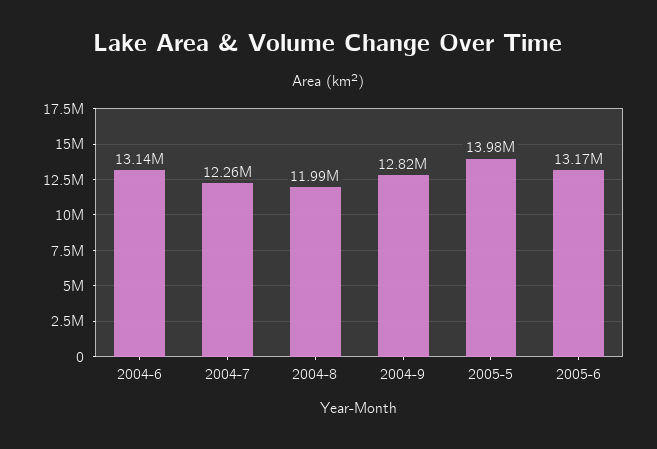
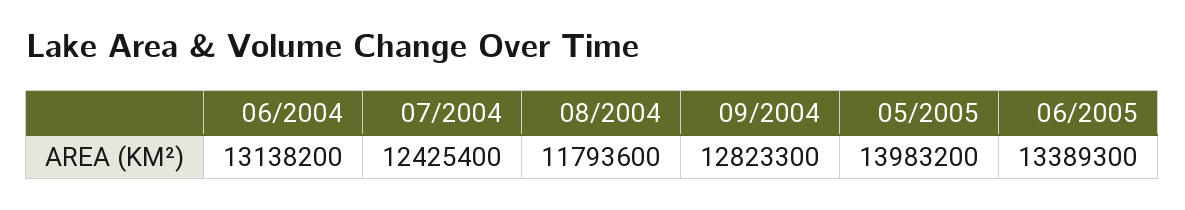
  {
    "2004-6": 13138200,
-   "2004-7": 12260000,
+   "2004-7": 12425400,
-   "2004-8": 11990000,
+   "2004-8": 11793600,
    "2004-9": 12823300,
    "2005-5": 13983200,
-   "2005-6": 13170000
+   "2005-6": 13389300
  }

